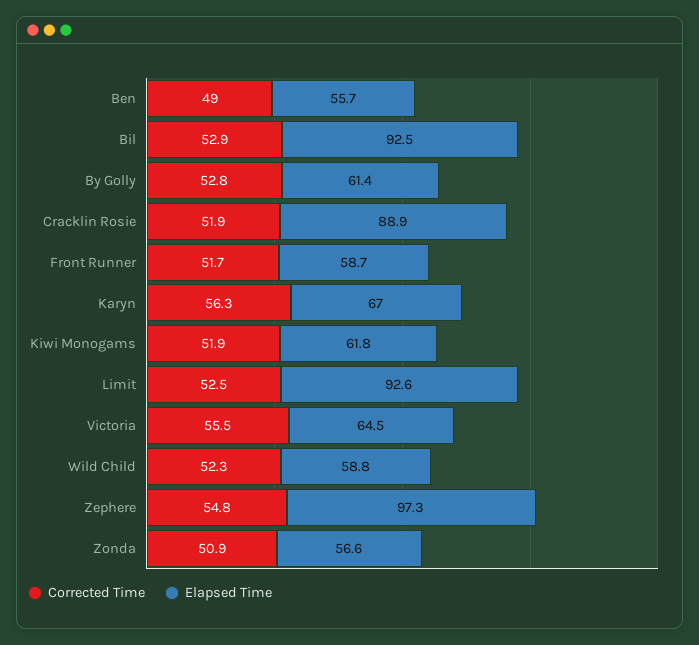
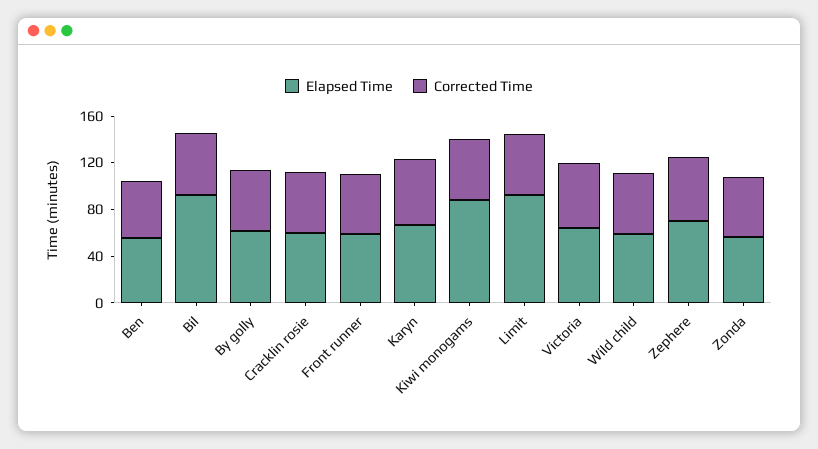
  {
    "Corrected Time": {
      "Ben": 49,
      "Bil": 52.9,
      "By Golly": 52.8,
      "Cracklin Rosie": 51.9,
      "Front Runner": 51.7,
      "Karyn": 56.3,
      "Kiwi Monogams": 51.9,
      "Limit": 52.5,
      "Victoria": 55.5,
      "Wild Child": 52.3,
      "Zephere": 54.8,
      "Zonda": 50.9
    },
    "Elapsed Time": {
      "Ben": 55.7,
      "Bil": 92.5,
      "By Golly": 61.4,
-     "Cracklin Rosie": 88.9,
+     "Cracklin Rosie": 60,
      "Front Runner": 58.7,
      "Karyn": 67,
-     "Kiwi Monogams": 61.8,
+     "Kiwi Monogams": 90,
      "Limit": 92.6,
      "Victoria": 64.5,
      "Wild Child": 58.8,
-     "Zephere": 97.3,
+     "Zephere": 70,
      "Zonda": 56.6
    }
  }

